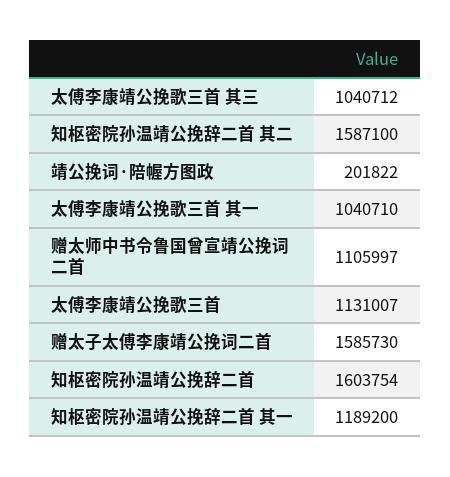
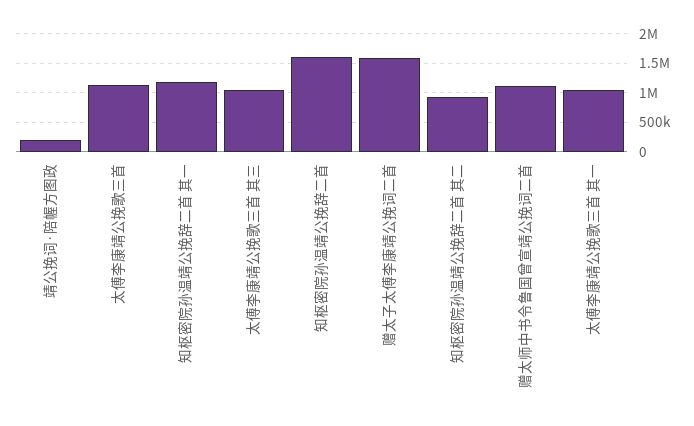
  {
    "太傅李康靖公挽歌三首 其三": 1040712,
-   "知枢密院孙温靖公挽辞二首 其二": 1587100,
+   "知枢密院孙温靖公挽辞二首 其二": 1000000,
    "靖公挽词·陪幄方图政": 201822,
    "太傅李康靖公挽歌三首 其一": 1040710,
    "赠太师中书令鲁国曾宣靖公挽词二首": 1105997,
    "太傅李康靖公挽歌三首": 1131007,
    "赠太子太傅李康靖公挽词二首": 1585730,
    "知枢密院孙温靖公挽辞二首": 1603754,
    "知枢密院孙温靖公挽辞二首 其一": 1189200
  }

